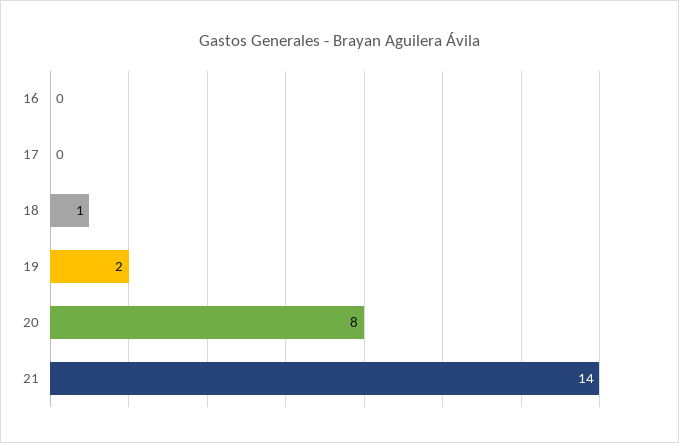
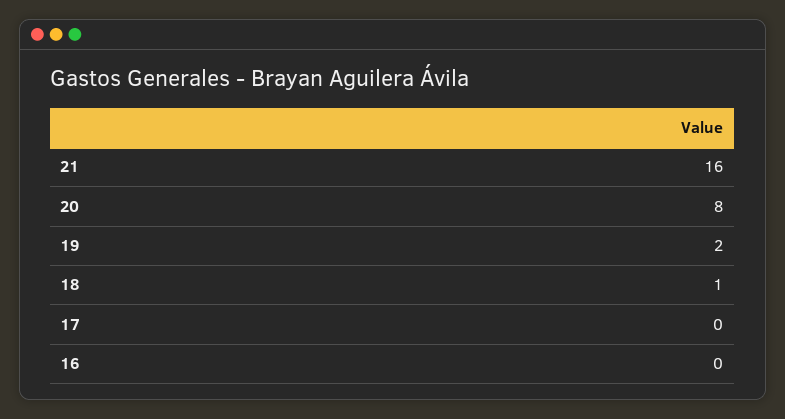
  {
    "16": 0,
    "17": 0,
    "18": 1,
    "19": 2,
    "20": 8,
-   "21": 14
+   "21": 16
  }

